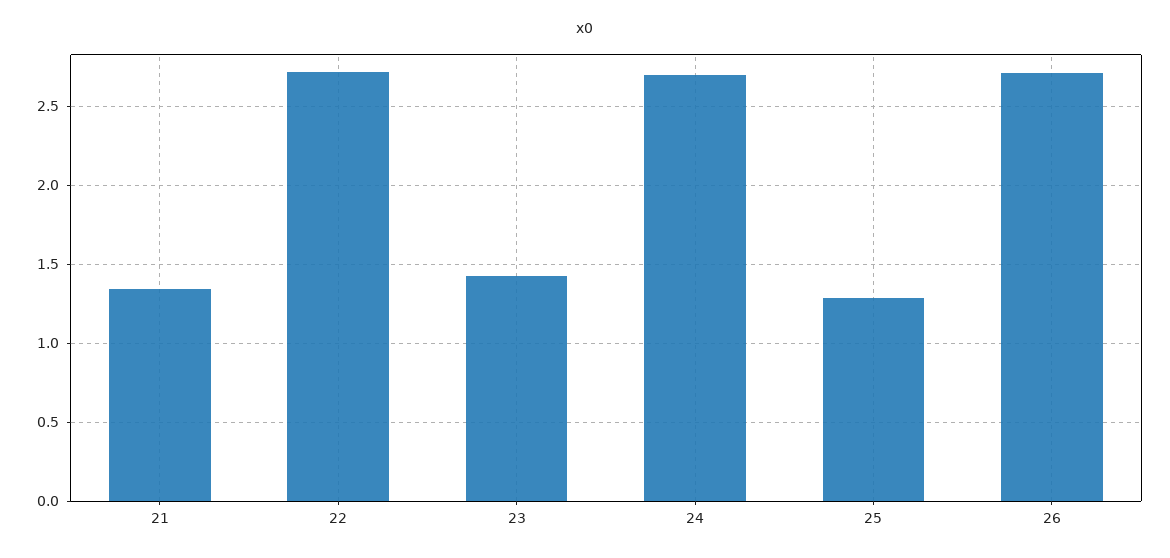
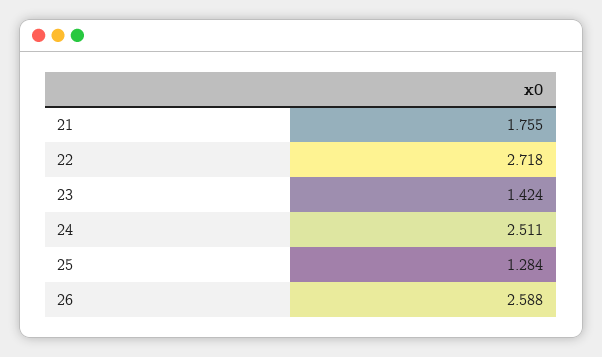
  {
-   "21": 1.35,
+   "21": 1.755,
    "22": 2.718,
    "23": 1.424,
-   "24": 2.7,
+   "24": 2.511,
    "25": 1.284,
-   "26": 2.7
+   "26": 2.588
  }

